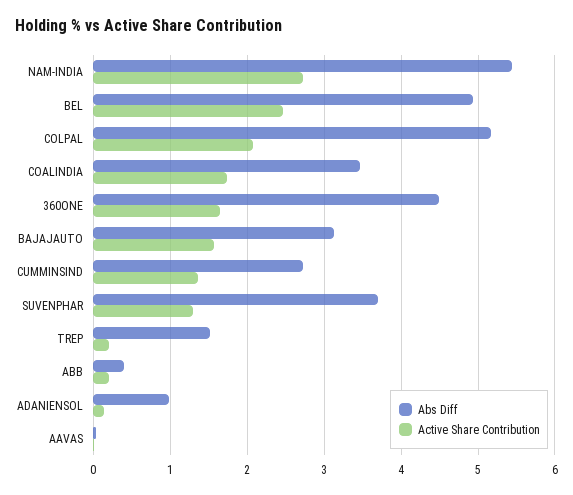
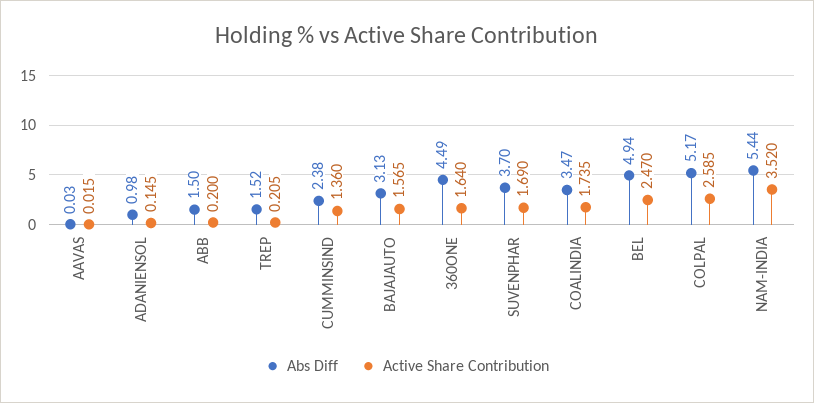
  {
    "Abs Diff": {
      "NAM-INDIA": 5.44,
      "BEL": 4.94,
      "COLPAL": 5.17,
      "COALINDIA": 3.47,
      "360ONE": 4.49,
      "BAJAJAUTO": 3.13,
-     "CUMMINSIND": 2.7,
+     "CUMMINSIND": 2.38,
      "SUVENPHAR": 3.7,
      "TREP": 1.52,
-     "ABB": 0.4,
+     "ABB": 1.5,
      "ADANIENSOL": 0.98,
      "AAVAS": 0.03
    },
    "Active Share Contribution": {
-     "NAM-INDIA": 2.7,
+     "NAM-INDIA": 3.52,
      "BEL": 2.47,
-     "COLPAL": 2.1,
+     "COLPAL": 2.585,
      "COALINDIA": 1.735,
      "360ONE": 1.64,
      "BAJAJAUTO": 1.565,
      "CUMMINSIND": 1.36,
-     "SUVENPHAR": 1.3,
+     "SUVENPHAR": 1.69,
      "TREP": 0.205,
      "ABB": 0.2,
      "ADANIENSOL": 0.145,
      "AAVAS": 0.015
    }
  }

